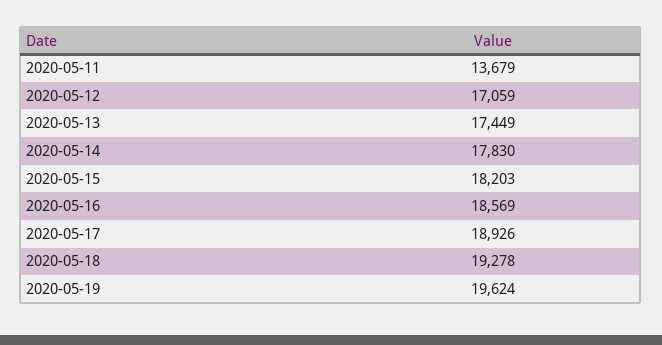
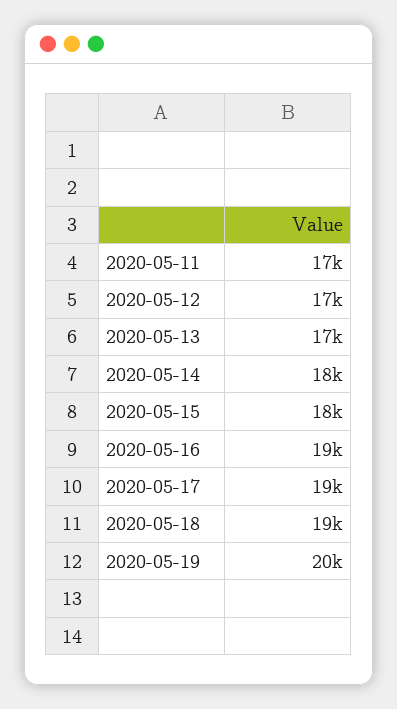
  {
-   "2020-05-11": 13679,
+   "2020-05-11": 17000,
    "2020-05-12": 17059,
    "2020-05-13": 17449,
    "2020-05-14": 17830,
    "2020-05-15": 18203,
    "2020-05-16": 18569,
    "2020-05-17": 18926,
    "2020-05-18": 19278,
    "2020-05-19": 19624
  }

